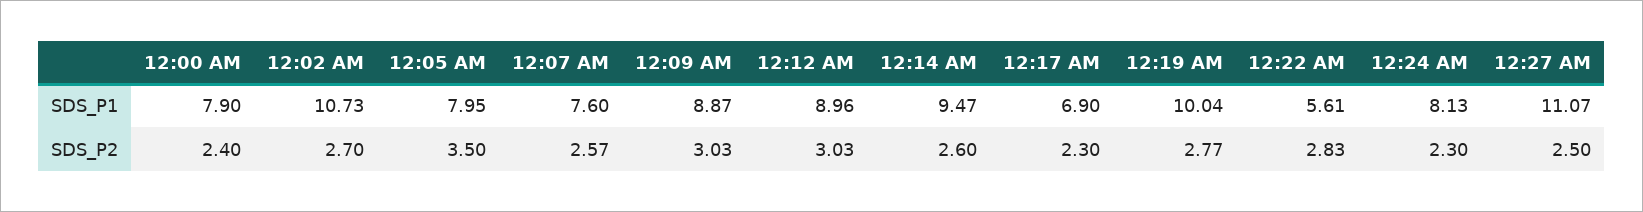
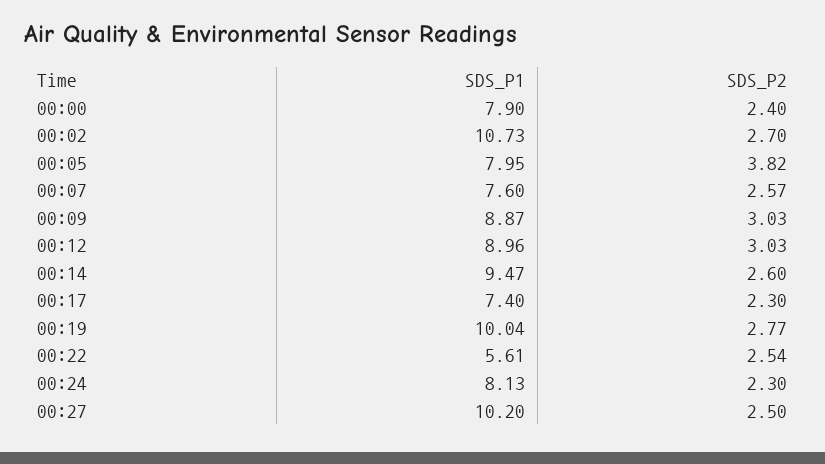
  {
    "12:00 AM": {
      "SDS_P1": 7.9,
      "SDS_P2": 2.4
    },
    "12:02 AM": {
      "SDS_P1": 10.73,
      "SDS_P2": 2.7
    },
    "12:05 AM": {
      "SDS_P1": 7.95,
-     "SDS_P2": 3.5
+     "SDS_P2": 3.82
    },
    "12:07 AM": {
      "SDS_P1": 7.6,
      "SDS_P2": 2.57
    },
    "12:09 AM": {
      "SDS_P1": 8.87,
      "SDS_P2": 3.03
    },
    "12:12 AM": {
      "SDS_P1": 8.96,
      "SDS_P2": 3.03
    },
    "12:14 AM": {
      "SDS_P1": 9.47,
      "SDS_P2": 2.6
    },
    "12:17 AM": {
-     "SDS_P1": 6.9,
+     "SDS_P1": 7.4,
      "SDS_P2": 2.3
    },
    "12:19 AM": {
      "SDS_P1": 10.04,
      "SDS_P2": 2.77
    },
    "12:22 AM": {
      "SDS_P1": 5.61,
-     "SDS_P2": 2.83
+     "SDS_P2": 2.54
    },
    "12:24 AM": {
      "SDS_P1": 8.13,
      "SDS_P2": 2.3
    },
    "12:27 AM": {
-     "SDS_P1": 11.07,
+     "SDS_P1": 10.2,
      "SDS_P2": 2.5
    }
  }

